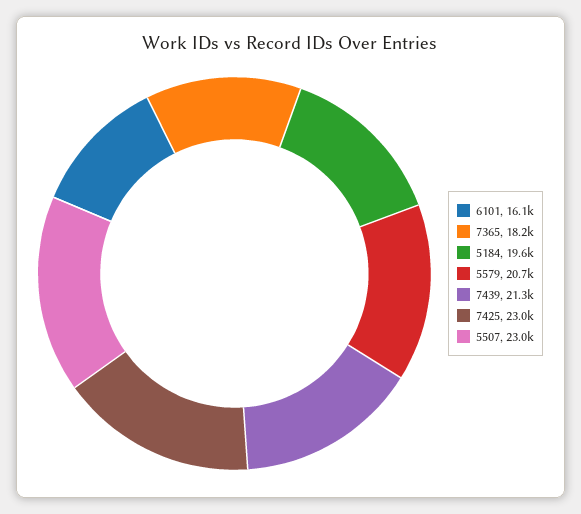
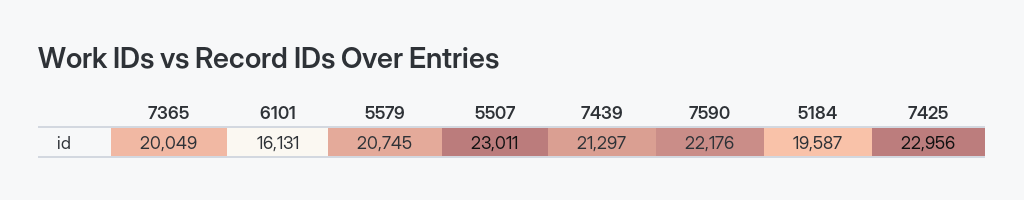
  {
    "6101": 16131,
-   "7365": 18200,
+   "7365": 20049,
    "5184": 19587,
    "5579": 20745,
    "7439": 21297,
    "7425": 22956,
-   "5507": 23011
+   "5507": 23011,
+   "7590": 22176
  }

